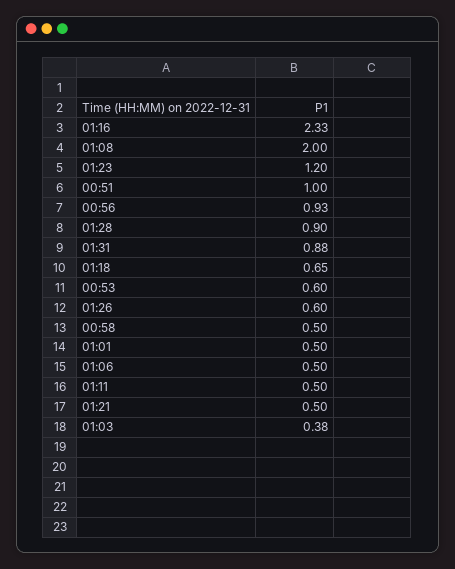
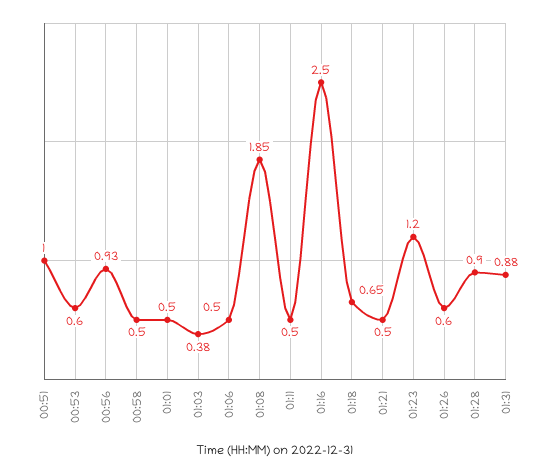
  {
-   "01:16": 2.33,
+   "01:16": 2.5,
-   "01:08": 2,
+   "01:08": 1.85,
    "01:23": 1.2,
    "00:51": 1,
    "00:56": 0.93,
    "01:28": 0.9,
    "01:31": 0.88,
    "01:18": 0.65,
    "00:53": 0.6,
    "01:26": 0.6,
    "00:58": 0.5,
    "01:01": 0.5,
    "01:06": 0.5,
    "01:11": 0.5,
    "01:21": 0.5,
    "01:03": 0.38
  }

